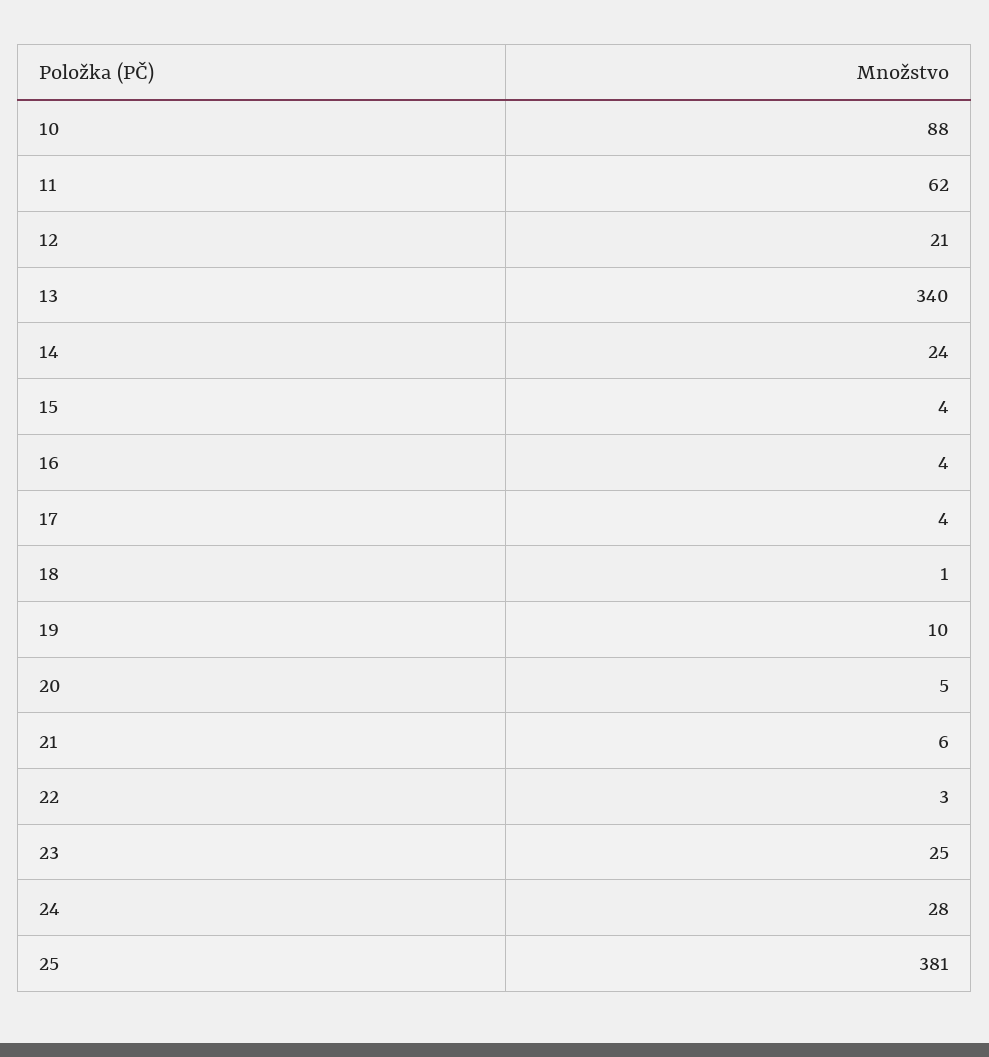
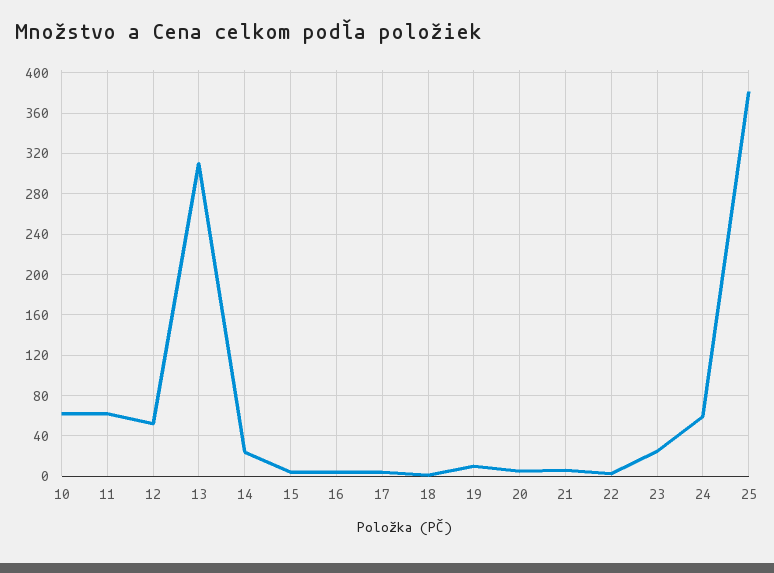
  {
-   "10": 88,
+   "10": 60,
    "11": 62,
-   "12": 21,
+   "12": 50,
-   "13": 340,
+   "13": 310,
    "14": 24,
    "15": 4,
    "16": 4,
    "17": 4,
    "18": 1,
    "19": 10,
    "20": 5,
    "21": 6,
    "22": 3,
    "23": 25,
-   "24": 28,
+   "24": 60,
    "25": 381
  }

